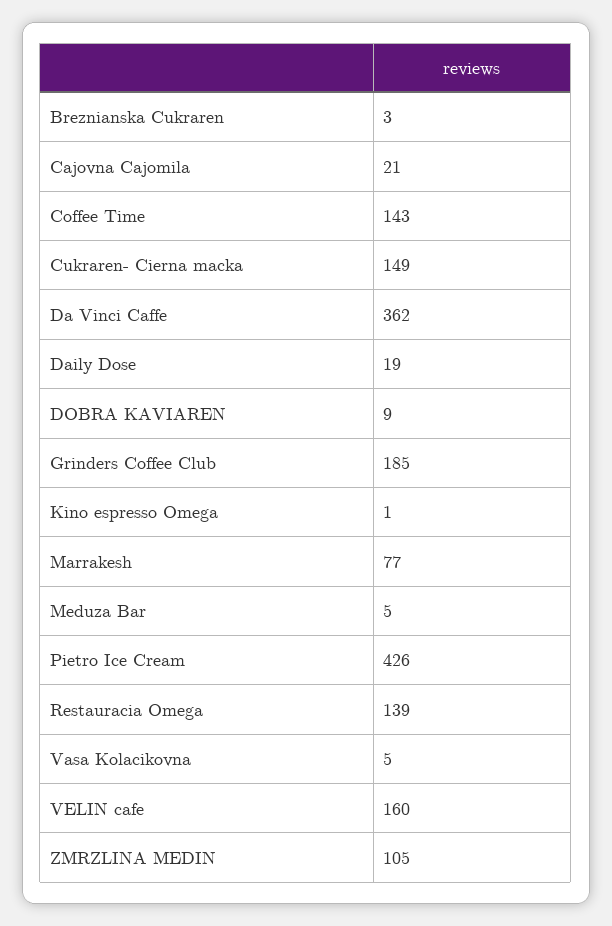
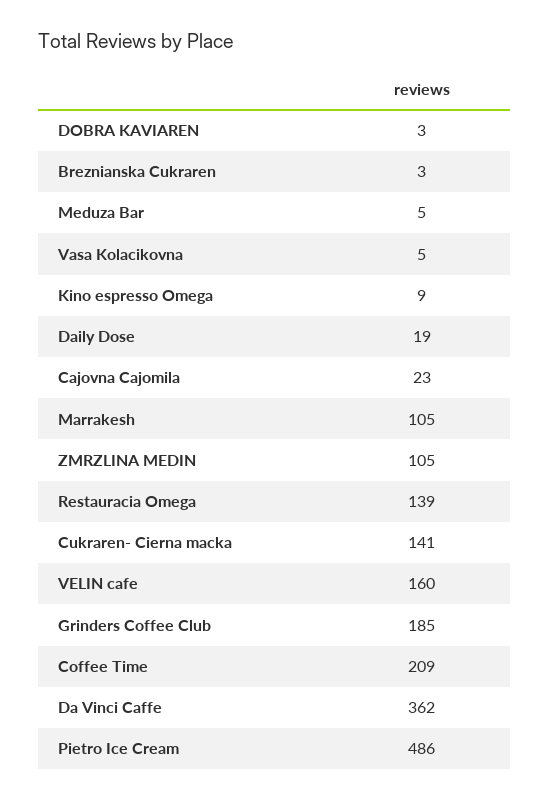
  {
    "Breznianska Cukraren": 3,
-   "Cajovna Cajomila": 21,
+   "Cajovna Cajomila": 23,
-   "Coffee Time": 143,
+   "Coffee Time": 209,
-   "Cukraren- Cierna macka": 149,
+   "Cukraren- Cierna macka": 141,
    "Da Vinci Caffe": 362,
    "Daily Dose": 19,
-   "DOBRA KAVIAREN": 9,
+   "DOBRA KAVIAREN": 3,
    "Grinders Coffee Club": 185,
-   "Kino espresso Omega": 1,
+   "Kino espresso Omega": 9,
-   "Marrakesh": 77,
+   "Marrakesh": 105,
    "Meduza Bar": 5,
-   "Pietro Ice Cream": 426,
+   "Pietro Ice Cream": 486,
    "Restauracia Omega": 139,
    "Vasa Kolacikovna": 5,
    "VELIN cafe": 160,
    "ZMRZLINA MEDIN": 105
  }

